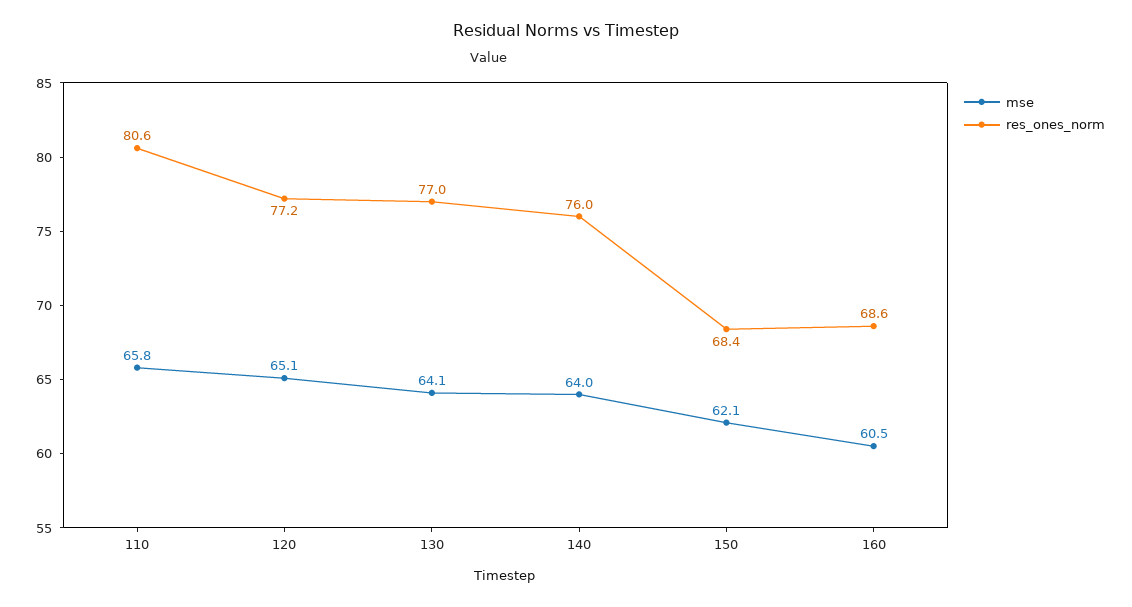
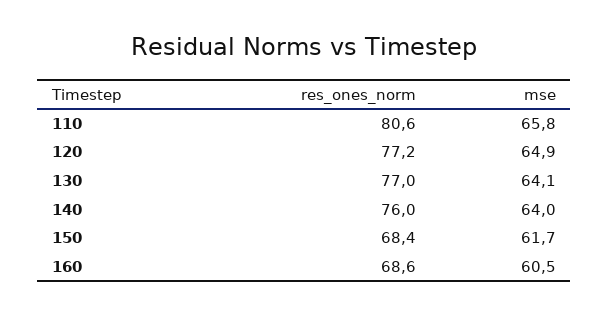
  {
    "mse": {
      "110": 65.8,
-     "120": 65.1,
+     "120": 64.9,
      "130": 64.1,
      "140": 64,
-     "150": 62.1,
+     "150": 61.7,
      "160": 60.5
    },
    "res_ones_norm": {
      "110": 80.6,
      "120": 77.2,
      "130": 77,
      "140": 76,
      "150": 68.4,
      "160": 68.6
    }
  }

